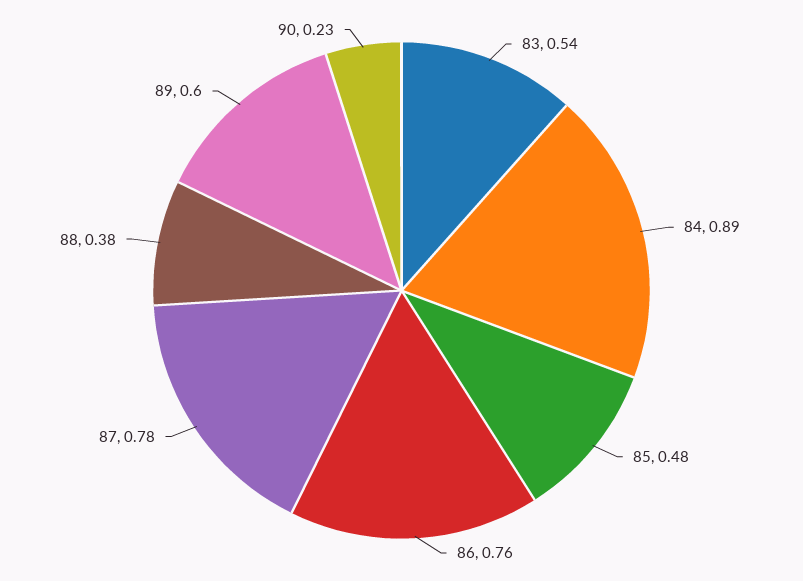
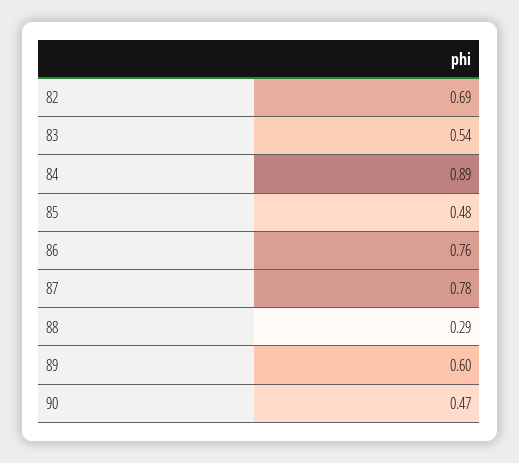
  {
    "83": 0.54,
    "84": 0.89,
    "85": 0.48,
    "86": 0.76,
    "87": 0.78,
-   "88": 0.38,
+   "88": 0.29,
    "89": 0.6,
-   "90": 0.23
+   "90": 0.47,
+   "82": 0.69
  }

